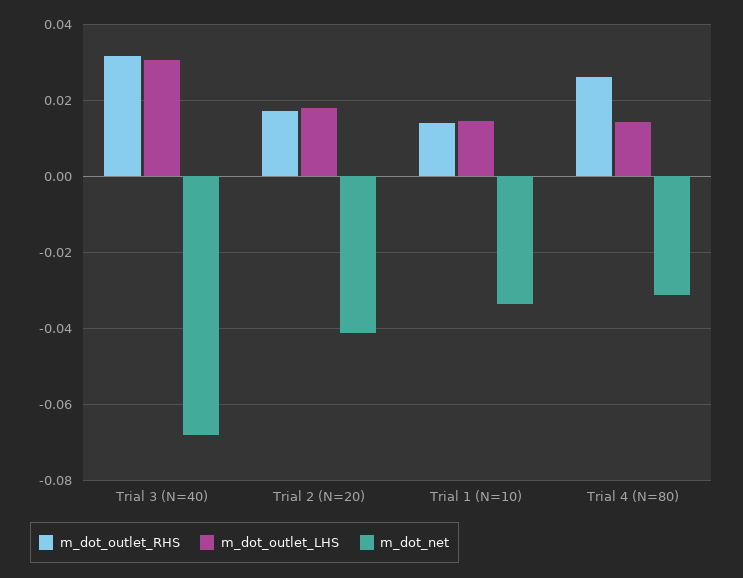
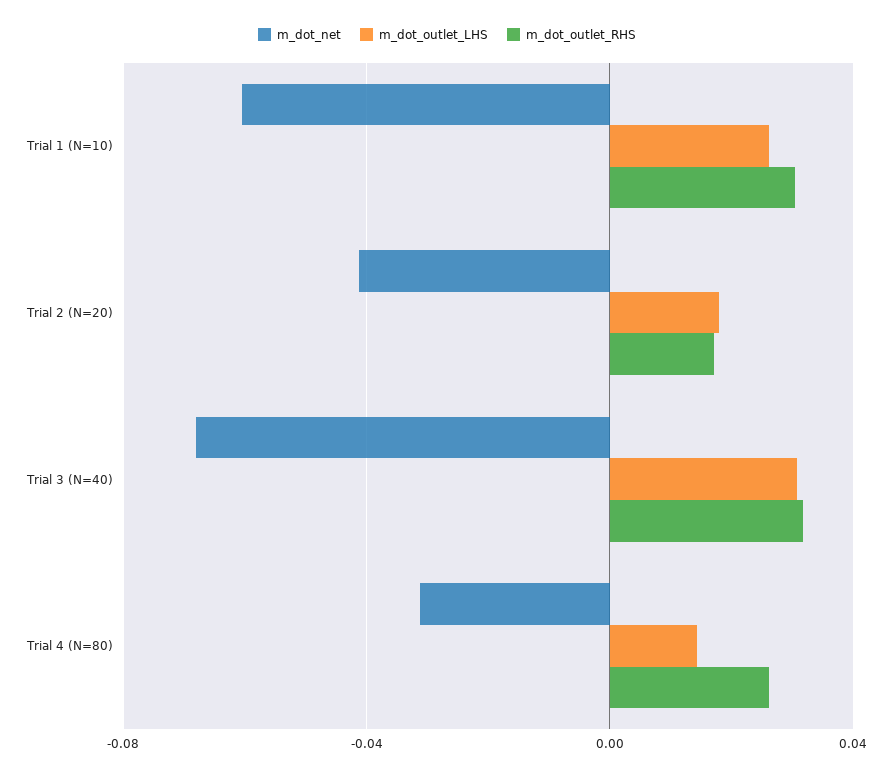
  {
    "m_dot_outlet_RHS": {
      "Trial 3 (N=40)": 0.032,
      "Trial 2 (N=20)": 0.018,
-     "Trial 1 (N=10)": 0.014,
+     "Trial 1 (N=10)": 0.03,
      "Trial 4 (N=80)": 0.026
    },
    "m_dot_outlet_LHS": {
      "Trial 3 (N=40)": 0.03,
      "Trial 2 (N=20)": 0.018,
-     "Trial 1 (N=10)": 0.014,
+     "Trial 1 (N=10)": 0.025,
      "Trial 4 (N=80)": 0.014
    },
    "m_dot_net": {
      "Trial 3 (N=40)": -0.068,
      "Trial 2 (N=20)": -0.042,
-     "Trial 1 (N=10)": -0.034,
+     "Trial 1 (N=10)": -0.06,
      "Trial 4 (N=80)": -0.032
    }
  }

